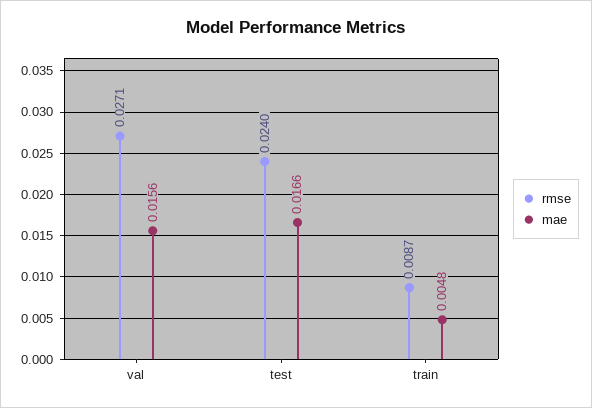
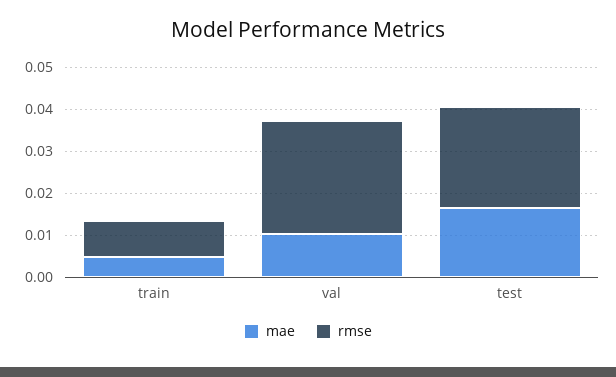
  {
    "rmse": {
      "val": 0.0271,
      "test": 0.024,
      "train": 0.0087
    },
    "mae": {
-     "val": 0.0156,
+     "val": 0.01,
      "test": 0.0166,
      "train": 0.0048
    }
  }

